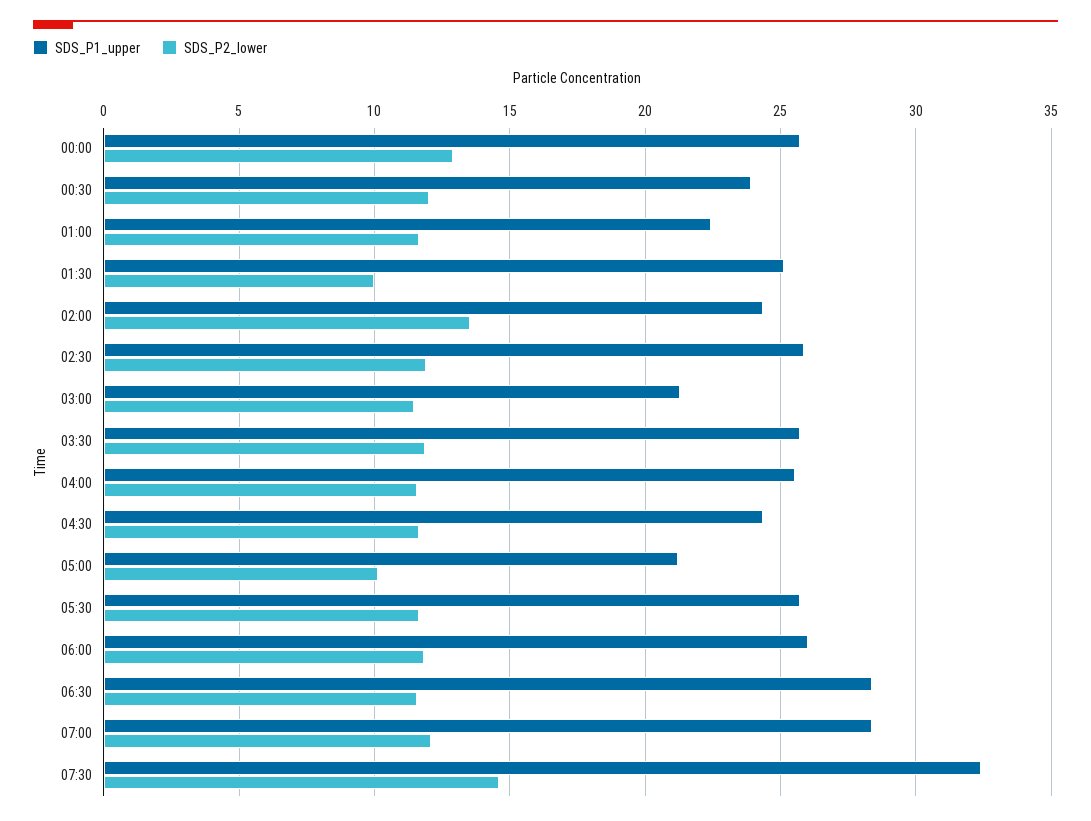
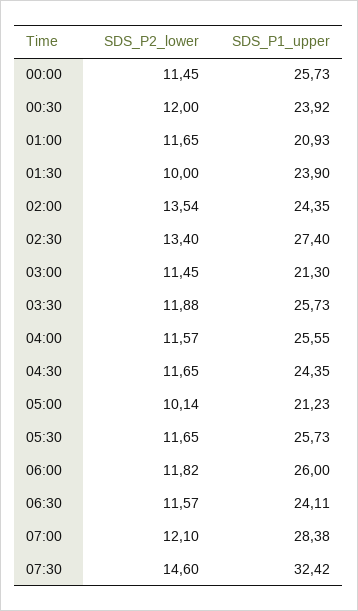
  {
    "SDS_P1_upper": {
      "00:00": 25.73,
      "00:30": 23.92,
-     "01:00": 22.5,
+     "01:00": 20.93,
-     "01:30": 25,
+     "01:30": 23.9,
      "02:00": 24.35,
-     "02:30": 26,
+     "02:30": 27.4,
      "03:00": 21.3,
      "03:30": 25.73,
      "04:00": 25.55,
      "04:30": 24.35,
      "05:00": 21.23,
      "05:30": 25.73,
      "06:00": 26,
-     "06:30": 28.5,
+     "06:30": 24.11,
      "07:00": 28.38,
      "07:30": 32.42
    },
    "SDS_P2_lower": {
-     "00:00": 13,
+     "00:00": 11.45,
      "00:30": 12,
      "01:00": 11.65,
      "01:30": 10,
      "02:00": 13.54,
-     "02:30": 12,
+     "02:30": 13.4,
      "03:00": 11.45,
      "03:30": 11.88,
      "04:00": 11.57,
      "04:30": 11.65,
      "05:00": 10.14,
      "05:30": 11.65,
      "06:00": 11.82,
      "06:30": 11.57,
      "07:00": 12.1,
      "07:30": 14.6
    }
  }

